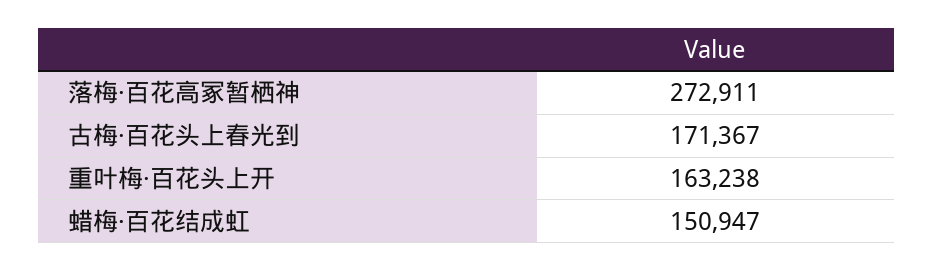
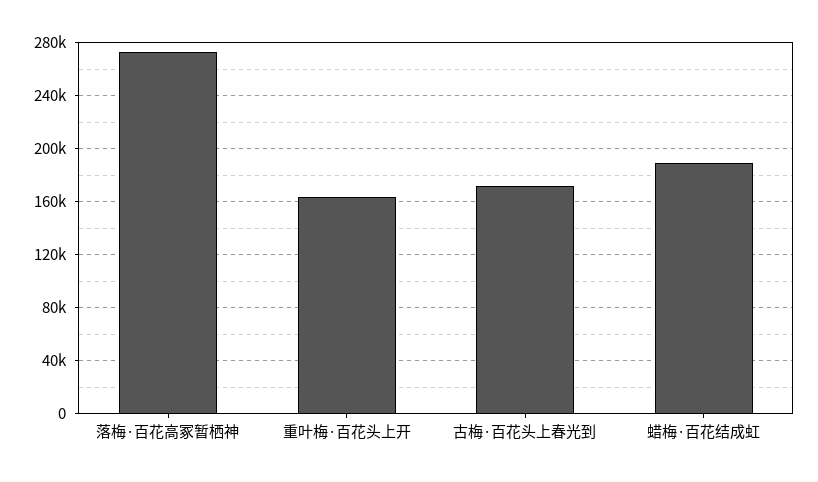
  {
    "落梅·百花高冢暂栖神": 272911,
    "古梅·百花头上春光到": 171367,
    "重叶梅·百花头上开": 163238,
-   "蜡梅·百花结成虹": 150947
+   "蜡梅·百花结成虹": 190000
  }

